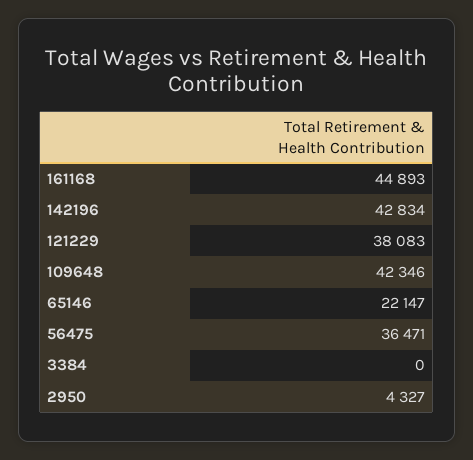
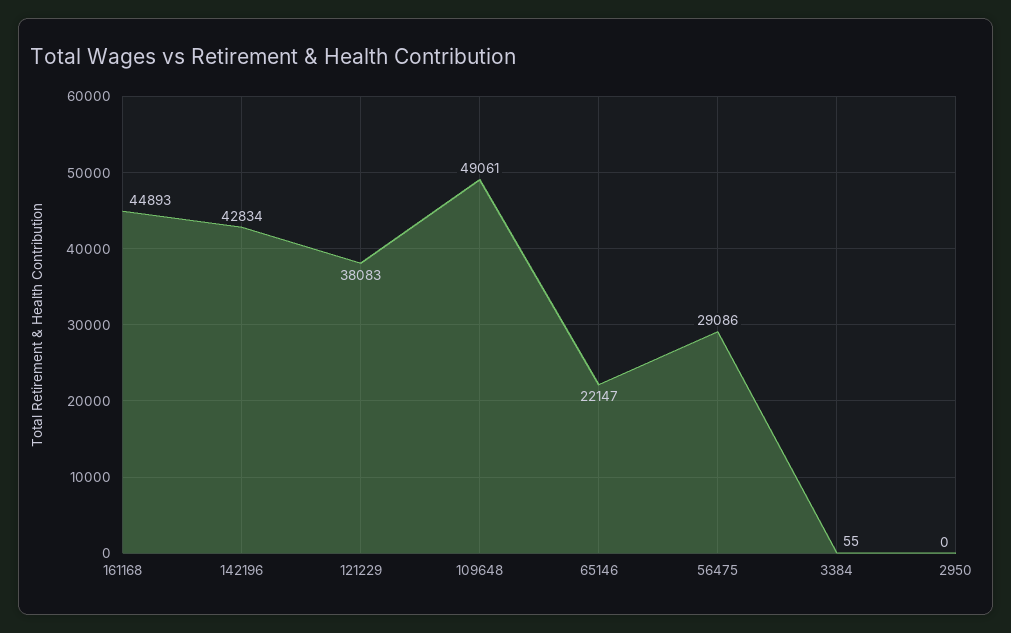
  {
    "161168": 44893,
    "142196": 42834,
    "121229": 38083,
-   "109648": 42346,
+   "109648": 49061,
    "65146": 22147,
-   "56475": 36471,
+   "56475": 29086,
-   "3384": 0,
+   "3384": 55,
-   "2950": 4327
+   "2950": 0
  }

